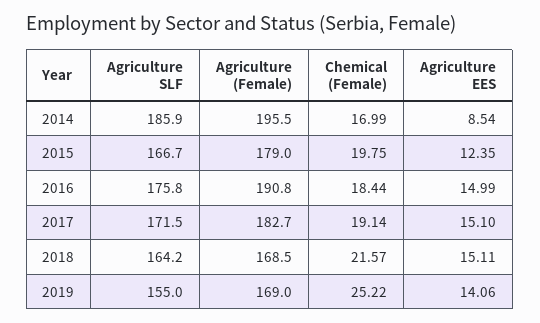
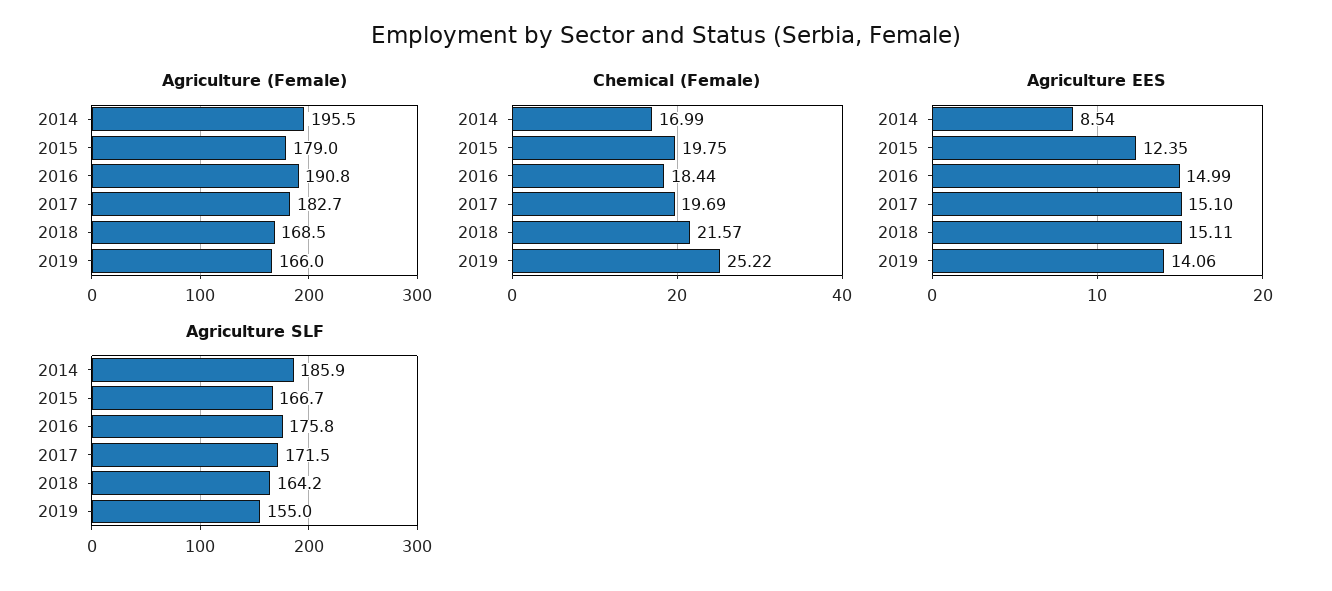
  {
    "Agriculture SLF": {
      "2014": 185.9,
      "2015": 166.7,
      "2016": 175.8,
      "2017": 171.5,
      "2018": 164.2,
      "2019": 155
    },
    "Agriculture (Female)": {
      "2014": 195.5,
      "2015": 179,
      "2016": 190.8,
      "2017": 182.7,
      "2018": 168.5,
-     "2019": 169
+     "2019": 166
    },
    "Chemical (Female)": {
      "2014": 16.99,
      "2015": 19.75,
      "2016": 18.44,
-     "2017": 19.14,
+     "2017": 19.69,
      "2018": 21.57,
      "2019": 25.22
    },
    "Agriculture EES": {
      "2014": 8.54,
      "2015": 12.35,
      "2016": 14.99,
      "2017": 15.1,
      "2018": 15.11,
      "2019": 14.06
    }
  }

